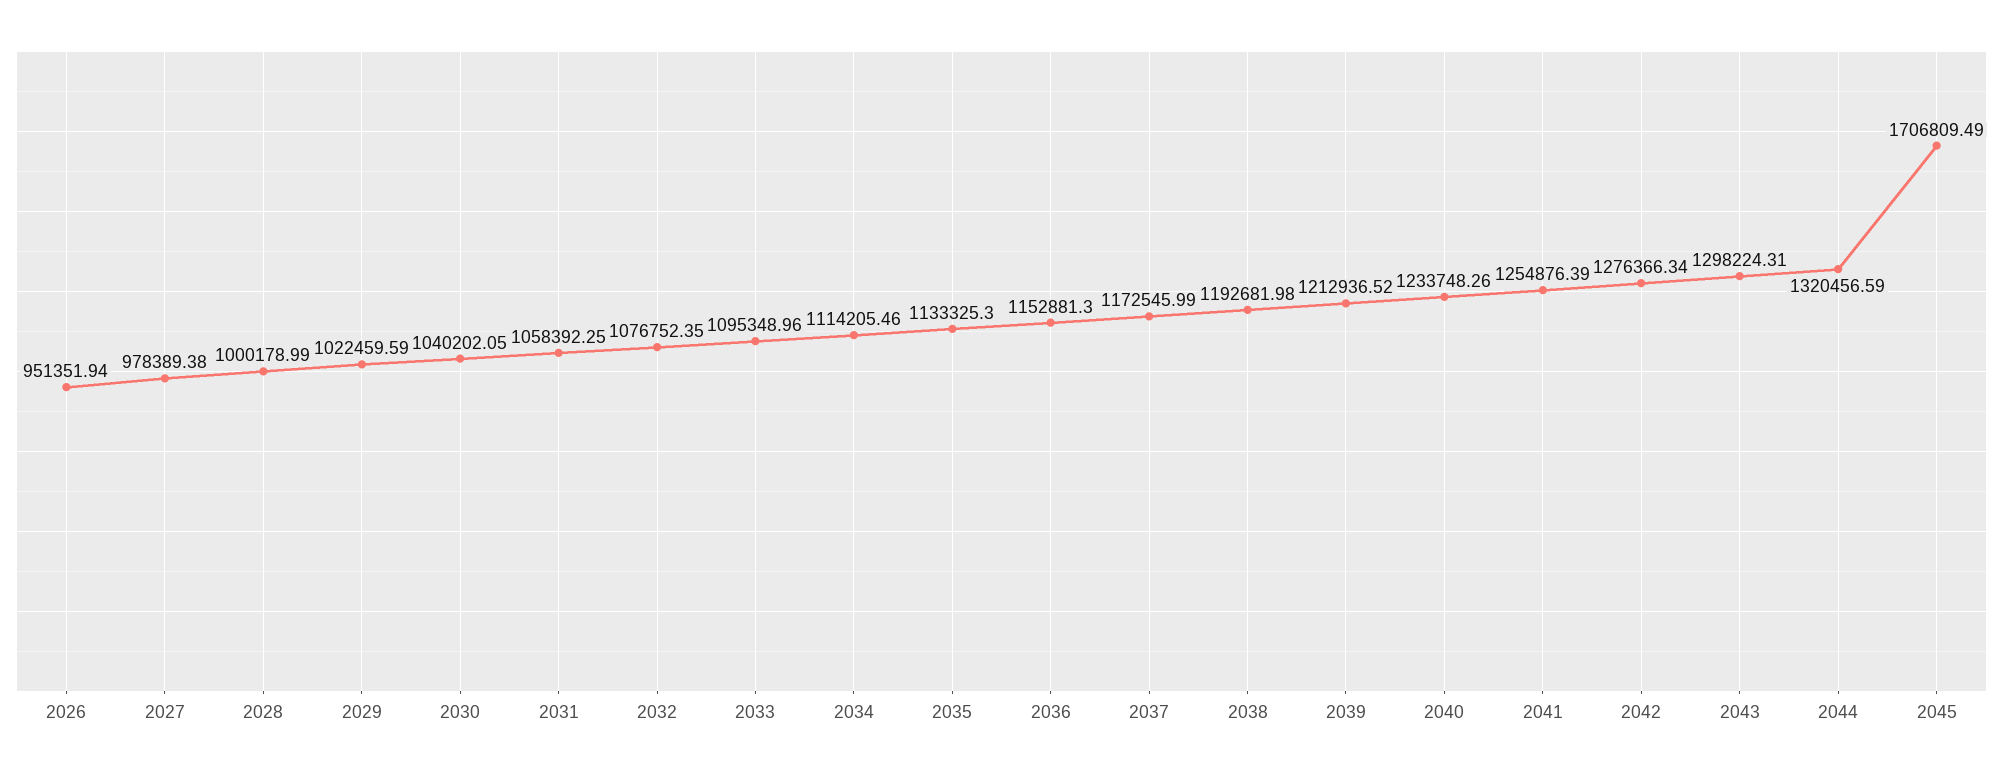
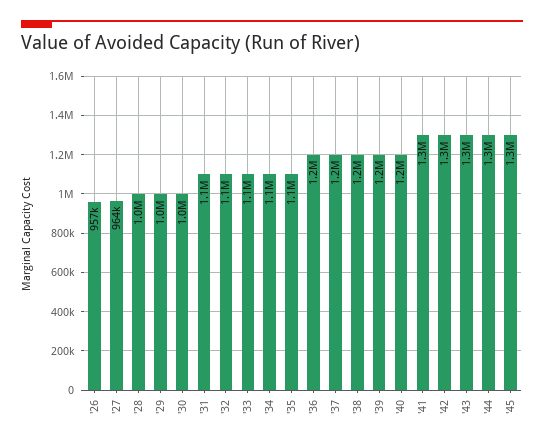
  {
-   "2026": 951351.94,
+   "2026": 957000,
-   "2027": 978389.38,
+   "2027": 964000,
    "2028": 1000178.99,
    "2029": 1022459.59,
    "2030": 1040202.05,
    "2031": 1058392.25,
    "2032": 1076752.35,
    "2033": 1095348.96,
    "2034": 1114205.46,
    "2035": 1133325.3,
    "2036": 1152881.3,
    "2037": 1172545.99,
    "2038": 1192681.98,
    "2039": 1212936.52,
    "2040": 1233748.26,
    "2041": 1254876.39,
    "2042": 1276366.34,
    "2043": 1298224.31,
    "2044": 1320456.59,
-   "2045": 1706809.49
+   "2045": 1300000
  }

